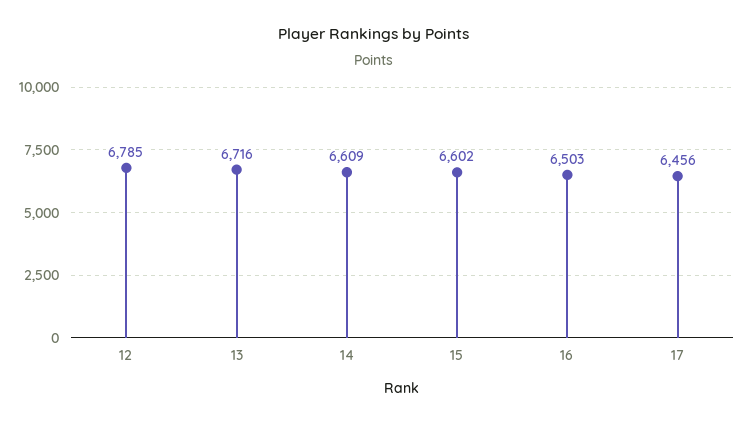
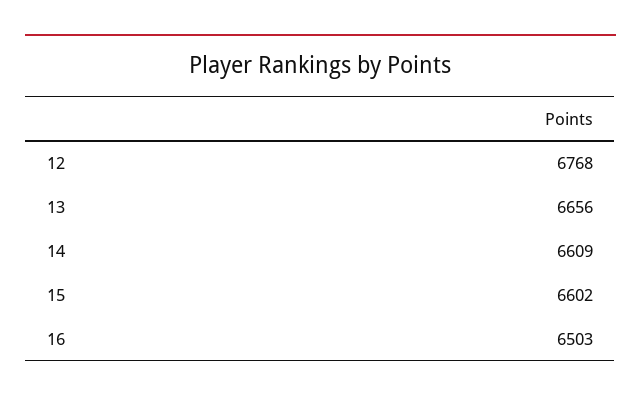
  {
-   "12": 6785,
+   "12": 6768,
-   "13": 6716,
+   "13": 6656,
    "14": 6609,
    "15": 6602,
-   "16": 6503,
+   "16": 6503
-   "17": 6456
  }

